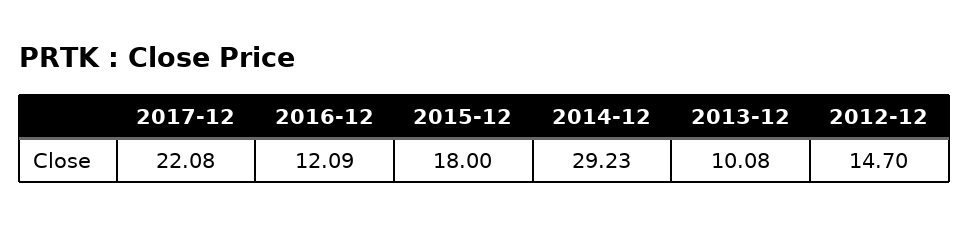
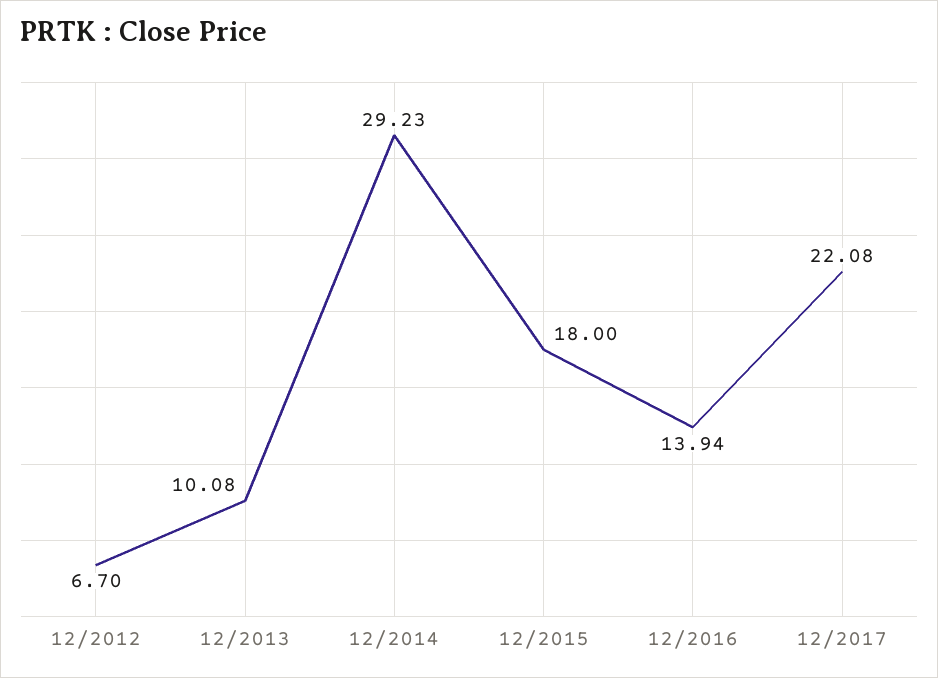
  {
    "2017-12": 22.08,
-   "2016-12": 12.09,
+   "2016-12": 13.94,
    "2015-12": 18,
    "2014-12": 29.23,
    "2013-12": 10.08,
-   "2012-12": 14.7
+   "2012-12": 6.7
  }

